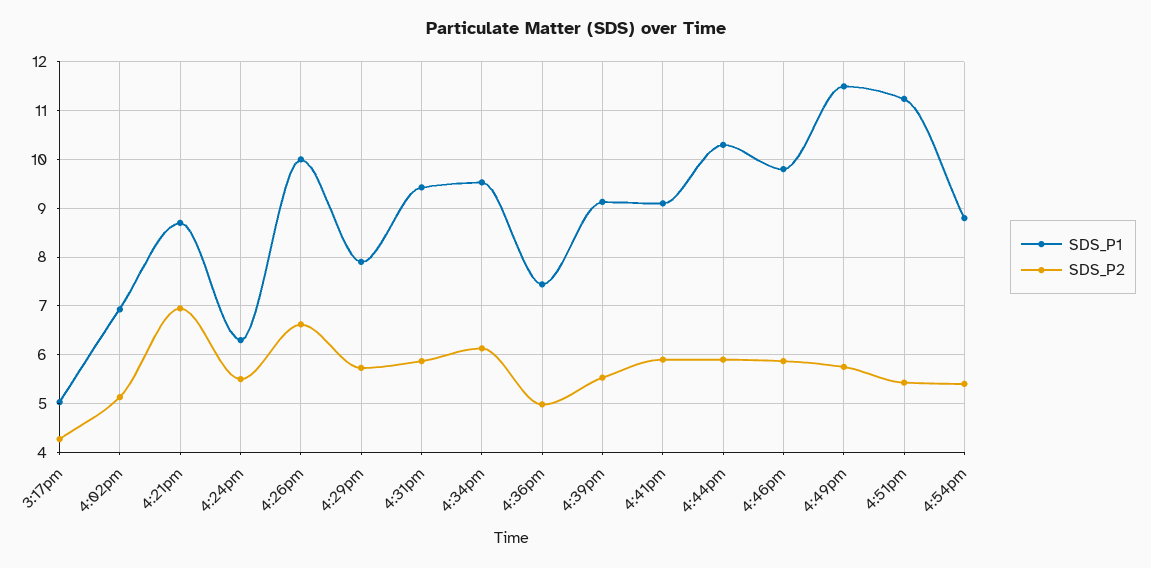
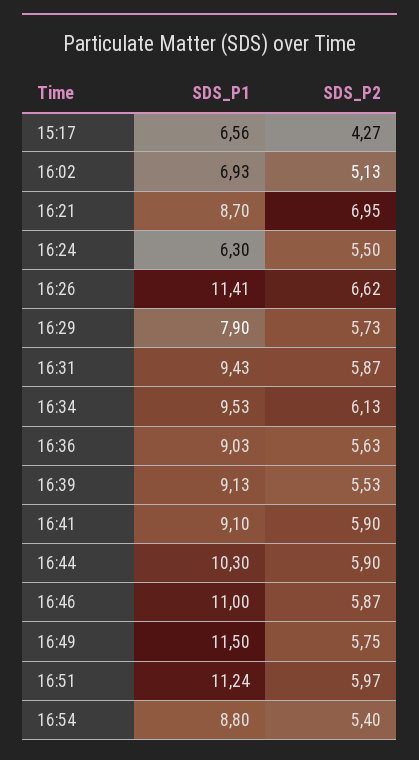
  {
    "SDS_P1": {
-     "3:17pm": 5,
+     "3:17pm": 6.56,
      "4:02pm": 6.93,
      "4:21pm": 8.7,
      "4:24pm": 6.3,
-     "4:26pm": 10,
+     "4:26pm": 11.41,
      "4:29pm": 7.9,
      "4:31pm": 9.43,
      "4:34pm": 9.53,
-     "4:36pm": 7.4,
+     "4:36pm": 9.03,
      "4:39pm": 9.13,
      "4:41pm": 9.1,
      "4:44pm": 10.3,
-     "4:46pm": 9.8,
+     "4:46pm": 11,
      "4:49pm": 11.5,
      "4:51pm": 11.24,
      "4:54pm": 8.8
    },
    "SDS_P2": {
      "3:17pm": 4.27,
      "4:02pm": 5.13,
      "4:21pm": 6.95,
      "4:24pm": 5.5,
      "4:26pm": 6.62,
      "4:29pm": 5.73,
      "4:31pm": 5.87,
      "4:34pm": 6.13,
-     "4:36pm": 5,
+     "4:36pm": 5.63,
      "4:39pm": 5.53,
      "4:41pm": 5.9,
      "4:44pm": 5.9,
      "4:46pm": 5.87,
      "4:49pm": 5.75,
-     "4:51pm": 5.4,
+     "4:51pm": 5.97,
      "4:54pm": 5.4
    }
  }

